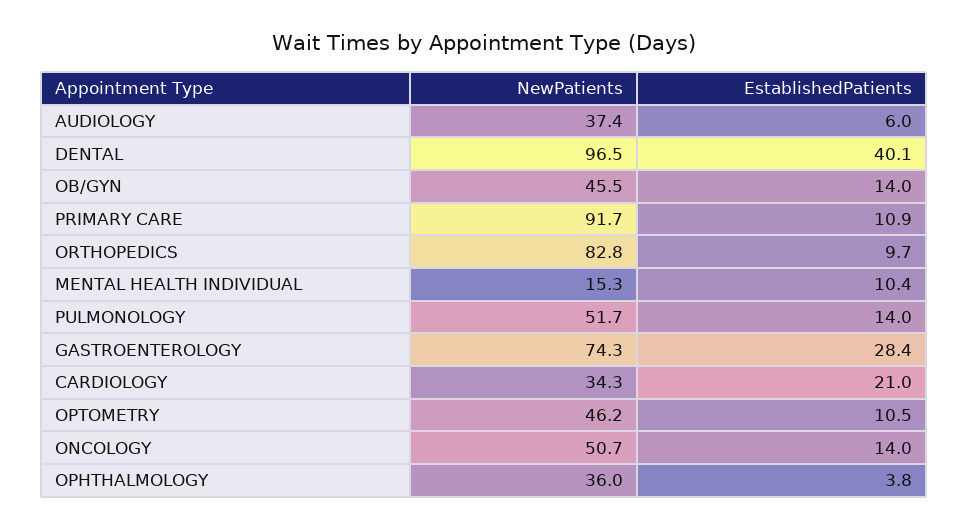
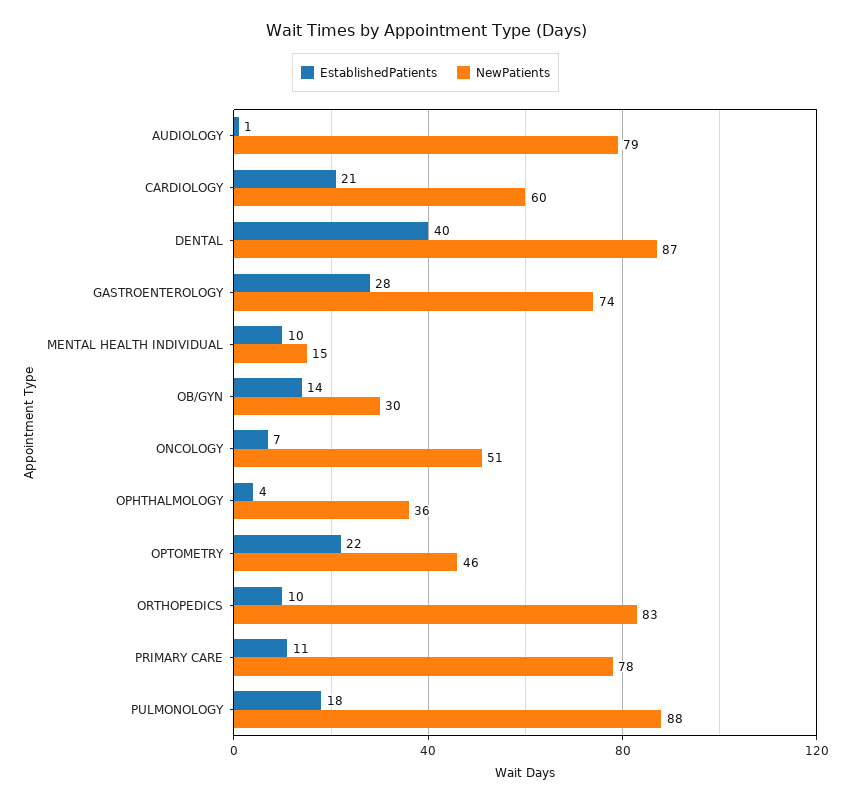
  {
    "NewPatients": {
-     "AUDIOLOGY": 37.4,
+     "AUDIOLOGY": 79,
-     "DENTAL": 96.5,
+     "DENTAL": 87,
-     "OB/GYN": 45.5,
+     "OB/GYN": 30,
-     "PRIMARY CARE": 91.7,
+     "PRIMARY CARE": 78,
      "ORTHOPEDICS": 82.8,
      "MENTAL HEALTH INDIVIDUAL": 15.3,
-     "PULMONOLOGY": 51.7,
+     "PULMONOLOGY": 88,
      "GASTROENTEROLOGY": 74.3,
-     "CARDIOLOGY": 34.3,
+     "CARDIOLOGY": 60,
      "OPTOMETRY": 46.2,
      "ONCOLOGY": 50.7,
      "OPHTHALMOLOGY": 36
    },
    "EstablishedPatients": {
-     "AUDIOLOGY": 6,
+     "AUDIOLOGY": 1,
      "DENTAL": 40.1,
      "OB/GYN": 14,
      "PRIMARY CARE": 10.9,
      "ORTHOPEDICS": 9.7,
      "MENTAL HEALTH INDIVIDUAL": 10.4,
-     "PULMONOLOGY": 14,
+     "PULMONOLOGY": 18,
      "GASTROENTEROLOGY": 28.4,
      "CARDIOLOGY": 21,
-     "OPTOMETRY": 10.5,
+     "OPTOMETRY": 22,
-     "ONCOLOGY": 14,
+     "ONCOLOGY": 7,
      "OPHTHALMOLOGY": 3.8
    }
  }

